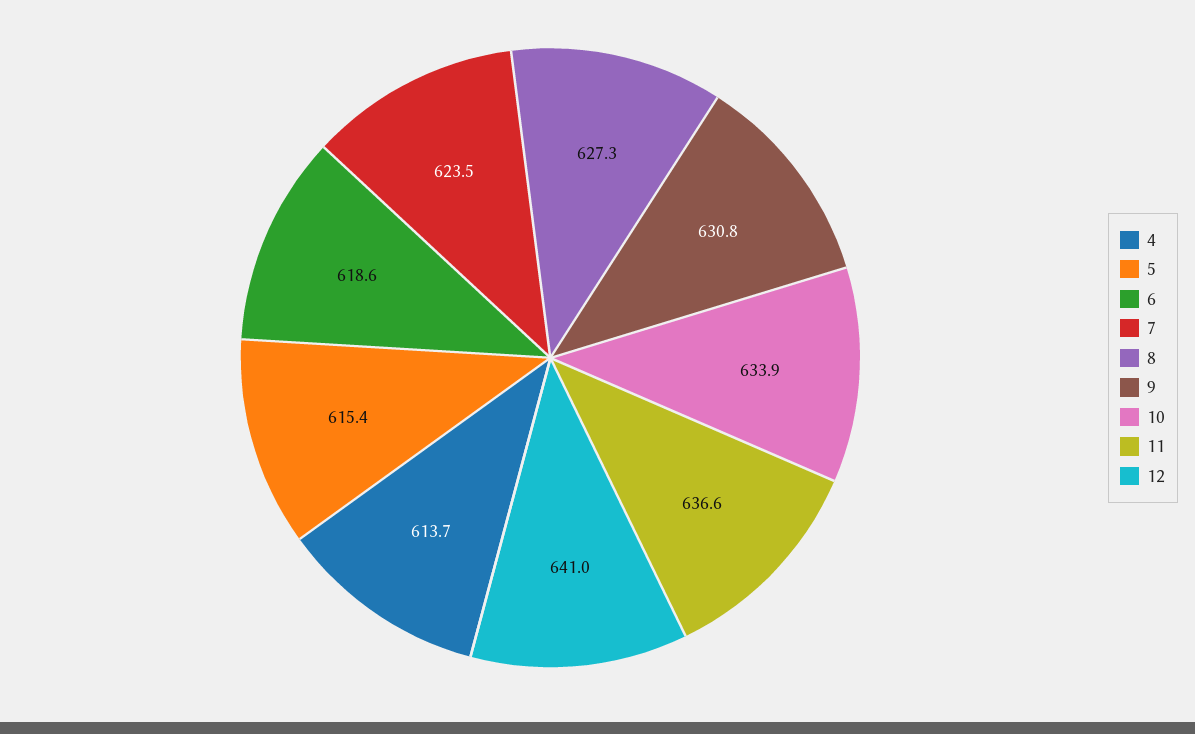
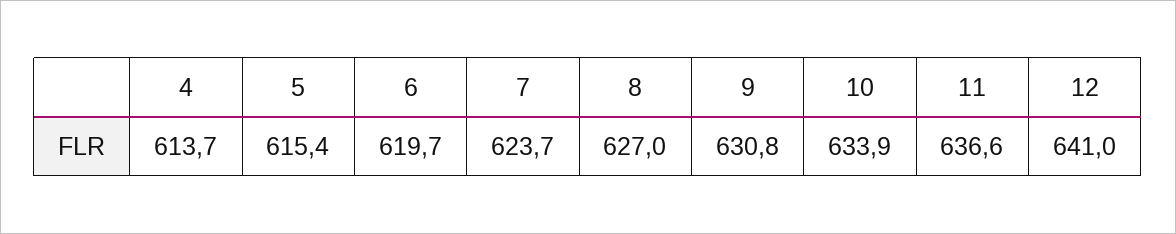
  {
    "4": 613.7,
    "5": 615.4,
-   "6": 618.6,
+   "6": 619.7,
-   "7": 623.5,
+   "7": 623.7,
-   "8": 627.3,
+   "8": 627,
    "9": 630.8,
    "10": 633.9,
    "11": 636.6,
    "12": 641
  }

